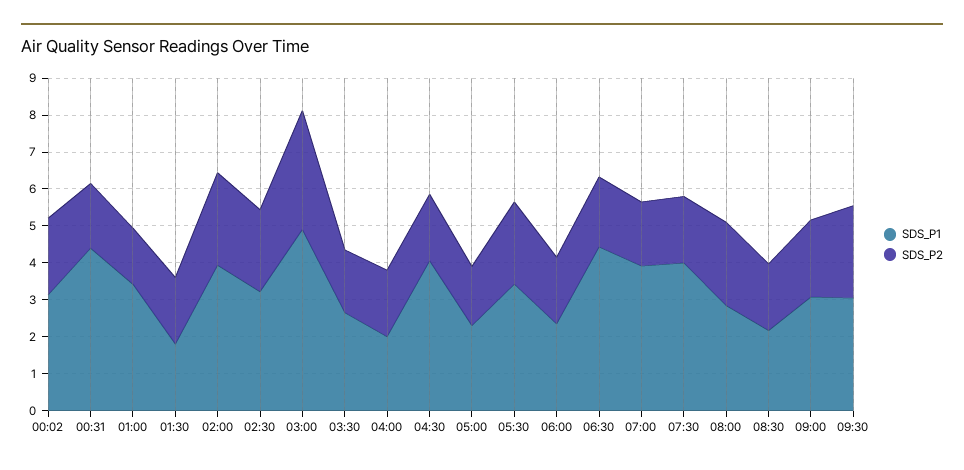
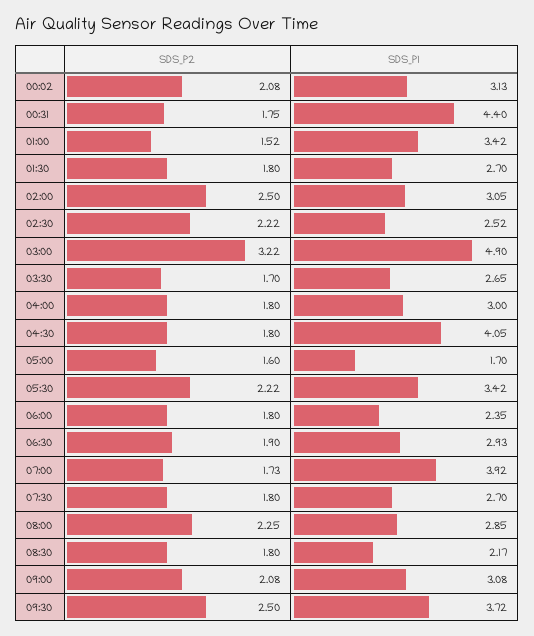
  {
    "SDS_P1": {
      "00:02": 3.13,
      "00:31": 4.4,
      "01:00": 3.42,
-     "01:30": 1.75,
+     "01:30": 2.7,
-     "02:00": 4,
+     "02:00": 3.05,
-     "02:30": 3.25,
+     "02:30": 2.52,
      "03:00": 4.9,
      "03:30": 2.65,
-     "04:00": 2,
+     "04:00": 3,
      "04:30": 4.05,
-     "05:00": 2.25,
+     "05:00": 1.7,
      "05:30": 3.42,
      "06:00": 2.35,
-     "06:30": 4.5,
+     "06:30": 2.93,
      "07:00": 3.92,
-     "07:30": 4,
+     "07:30": 2.7,
      "08:00": 2.85,
      "08:30": 2.17,
      "09:00": 3.08,
-     "09:30": 3
+     "09:30": 3.72
    },
    "SDS_P2": {
      "00:02": 2.08,
      "00:31": 1.75,
      "01:00": 1.52,
      "01:30": 1.8,
      "02:00": 2.5,
      "02:30": 2.22,
      "03:00": 3.22,
      "03:30": 1.7,
      "04:00": 1.8,
      "04:30": 1.8,
      "05:00": 1.6,
      "05:30": 2.22,
      "06:00": 1.8,
      "06:30": 1.9,
      "07:00": 1.73,
      "07:30": 1.8,
      "08:00": 2.25,
      "08:30": 1.8,
      "09:00": 2.08,
      "09:30": 2.5
    }
  }

